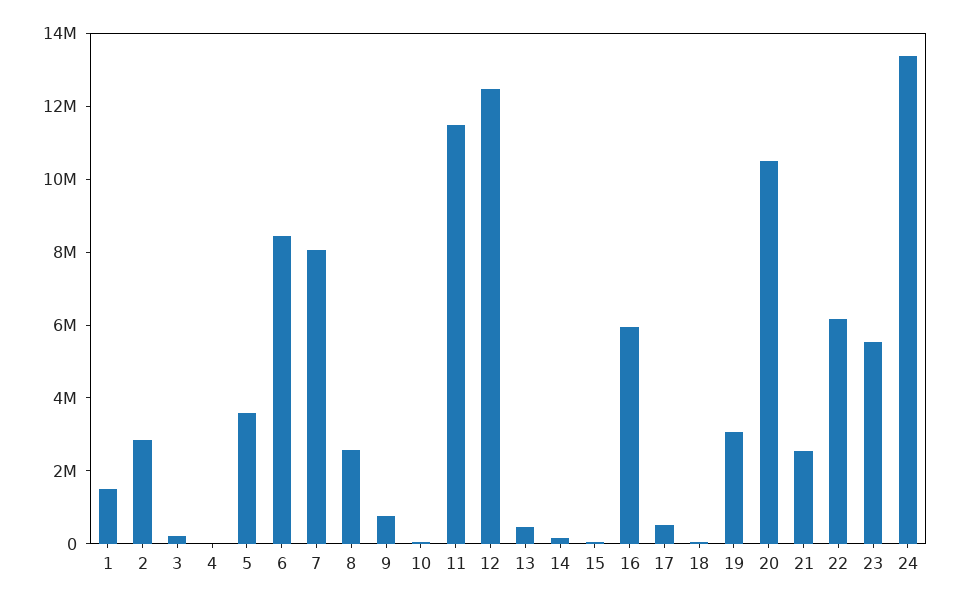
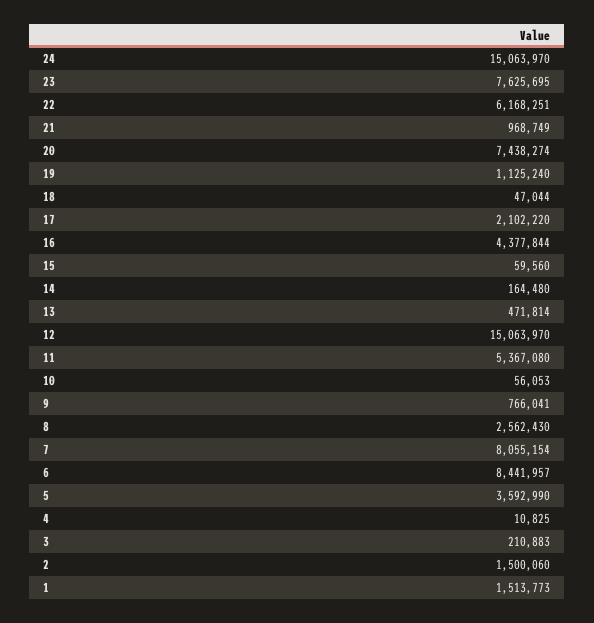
  {
    "1": 1513773,
-   "2": 3000000,
+   "2": 1500060,
    "3": 210883,
    "4": 10825,
    "5": 3592990,
    "6": 8441957,
    "7": 8055154,
    "8": 2562430,
    "9": 766041,
    "10": 56053,
-   "11": 11500000,
+   "11": 5367080,
-   "12": 12500000,
+   "12": 15063970,
    "13": 471814,
    "14": 164480,
    "15": 59560,
-   "16": 6000000,
+   "16": 4377844,
-   "17": 500000,
+   "17": 2102220,
    "18": 47044,
-   "19": 3000000,
+   "19": 1125240,
-   "20": 10500000,
+   "20": 7438274,
-   "21": 2500000,
+   "21": 968749,
    "22": 6168251,
-   "23": 5500000,
+   "23": 7625695,
-   "24": 13500000
+   "24": 15063970
  }

